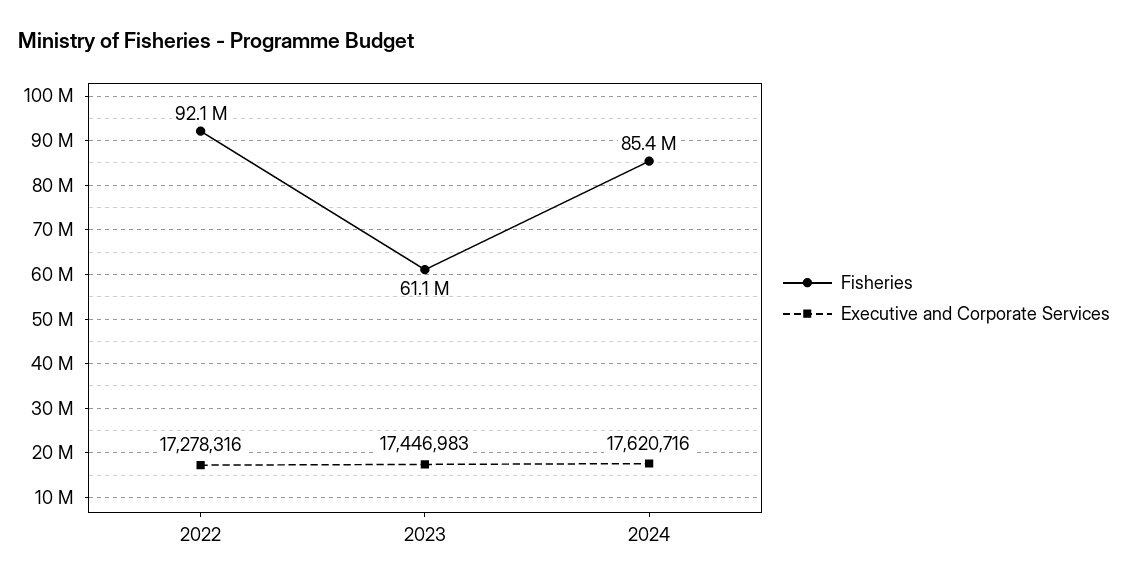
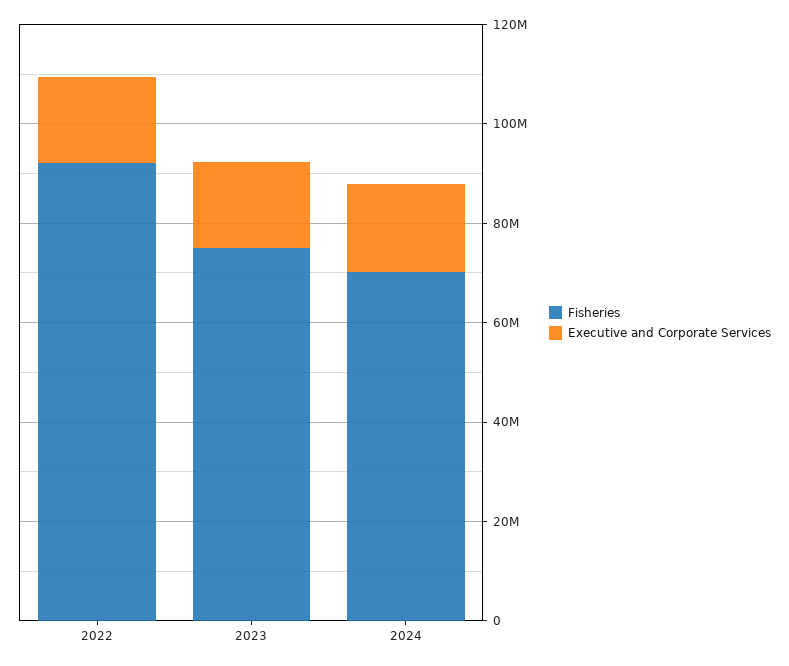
  {
    "Fisheries": {
      "2022": 92100000,
-     "2023": 61100000,
+     "2023": 75000000,
-     "2024": 85400000
+     "2024": 70000000
    },
    "Executive and Corporate Services": {
      "2022": 17278316,
      "2023": 17446983,
      "2024": 17620716
    }
  }

